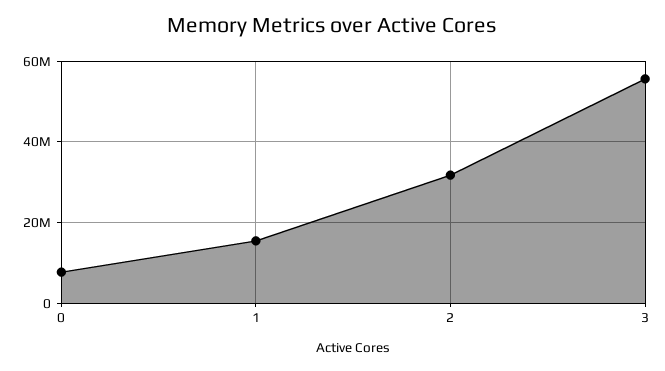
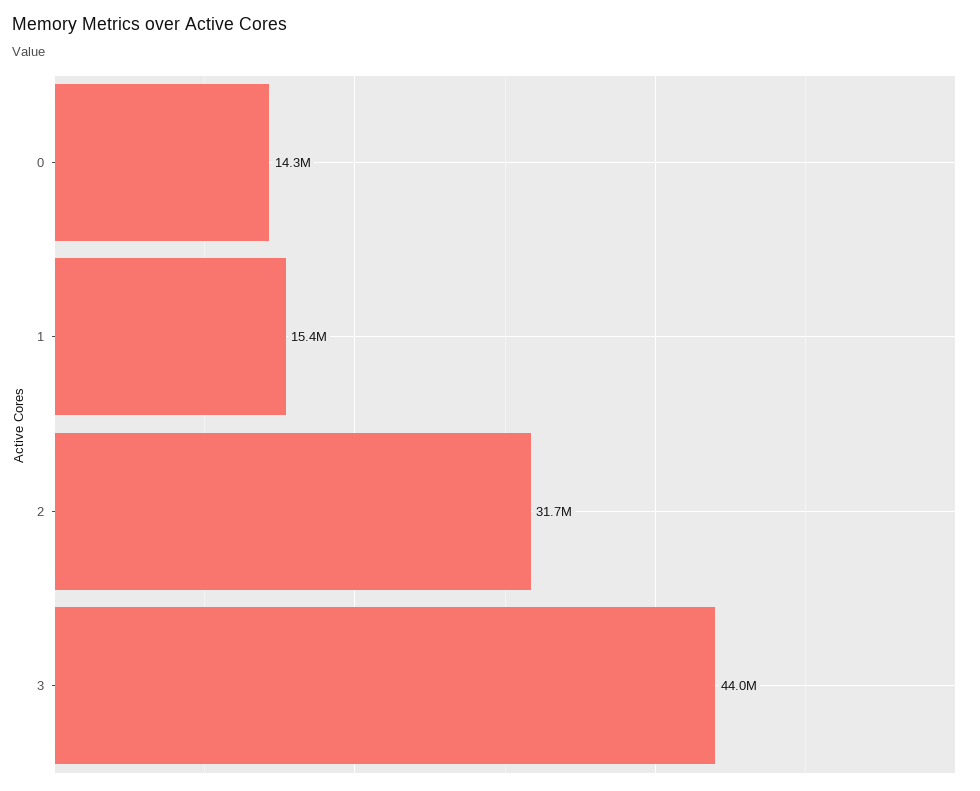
  {
-   "0": 8000000,
+   "0": 14300000,
    "1": 15400000,
    "2": 31700000,
-   "3": 56000000
+   "3": 44000000
  }

